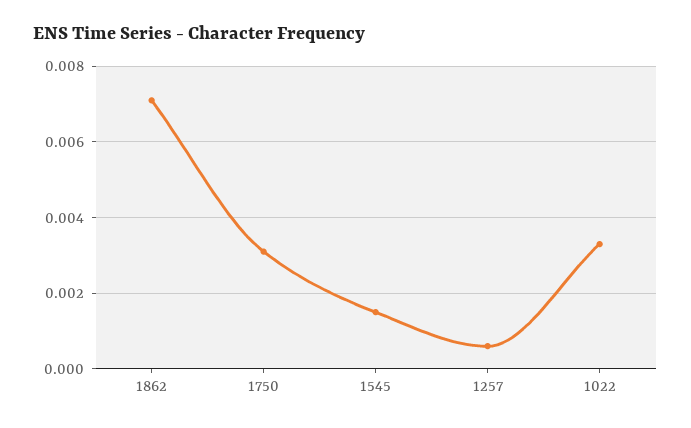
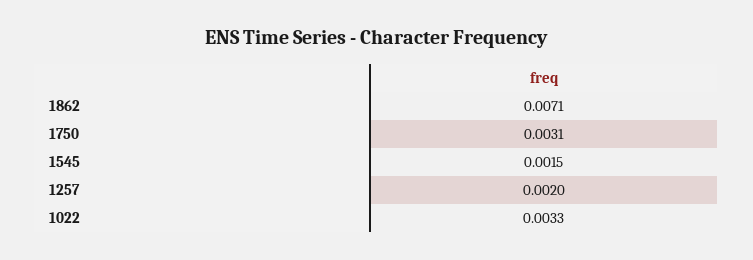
  {
    "1862": 0.0071,
    "1750": 0.0031,
    "1545": 0.0015,
-   "1257": 0.0005,
+   "1257": 0.002,
    "1022": 0.0033
  }

